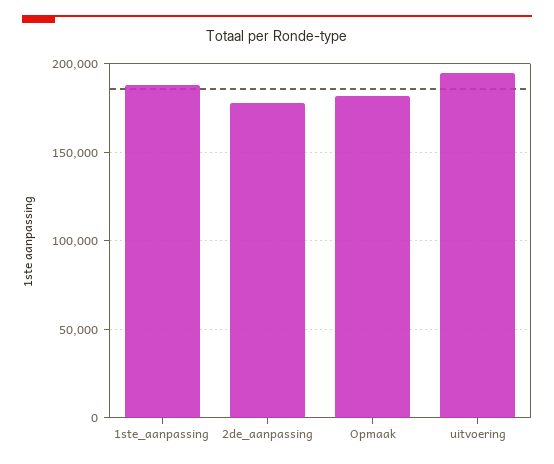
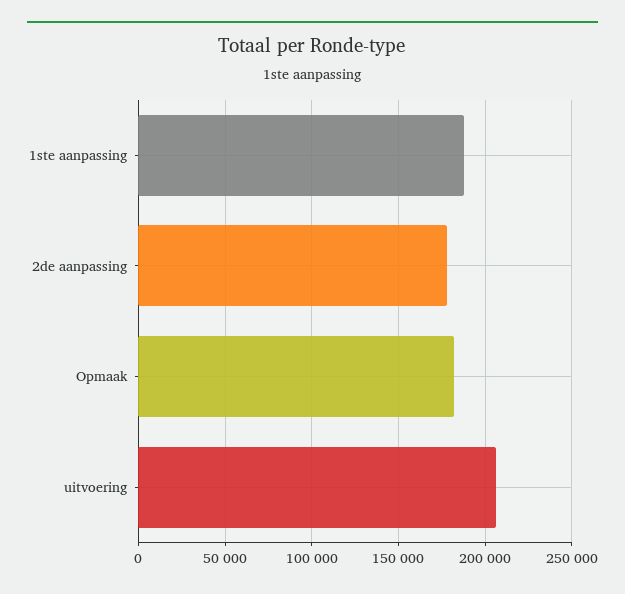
  {
    "1ste_aanpassing": 190000,
    "2de_aanpassing": 180000,
    "Opmaak": 180000,
-   "uitvoering": 195000
+   "uitvoering": 205000
  }

